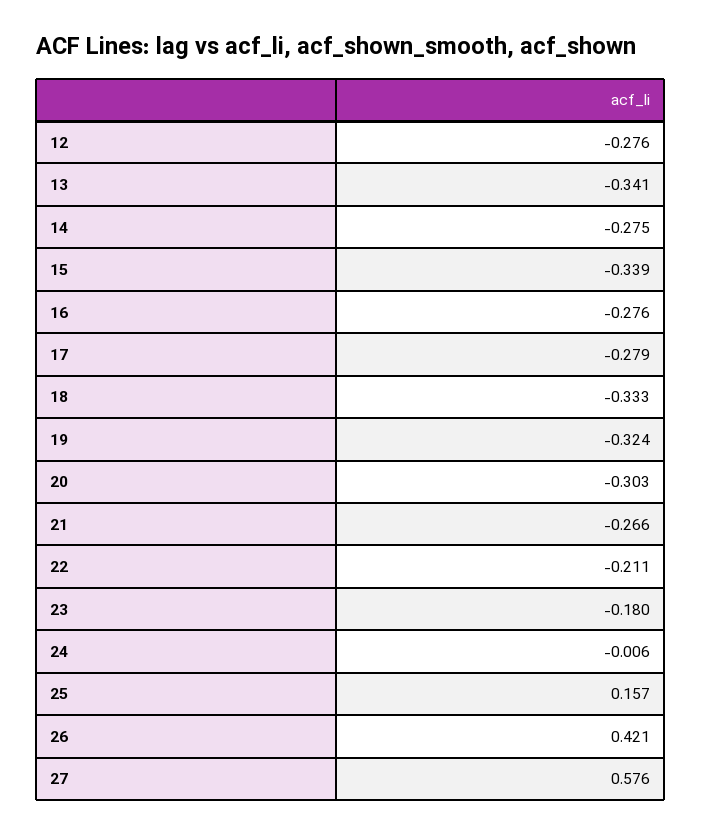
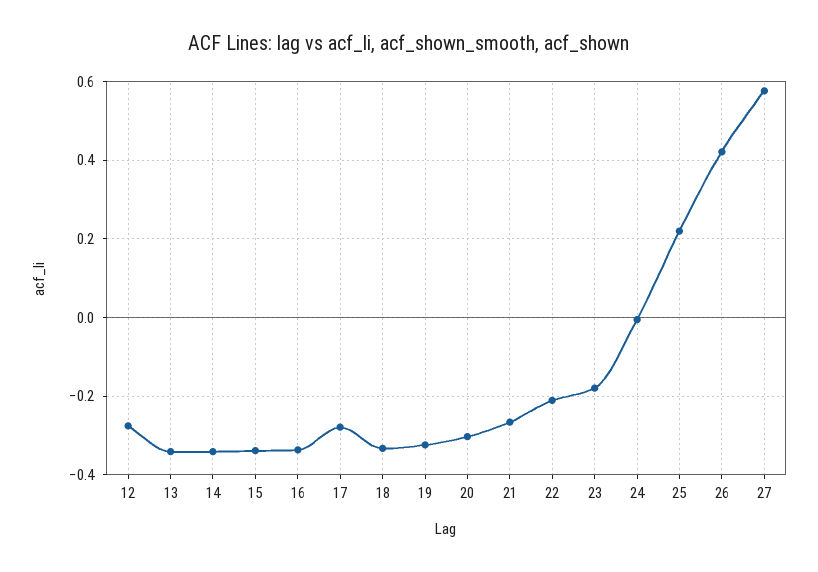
  {
    "12": -0.276,
    "13": -0.341,
-   "14": -0.275,
+   "14": -0.34,
    "15": -0.339,
-   "16": -0.276,
+   "16": -0.34,
    "17": -0.279,
    "18": -0.333,
    "19": -0.324,
    "20": -0.303,
    "21": -0.266,
    "22": -0.211,
    "23": -0.18,
    "24": -0.006,
-   "25": 0.157,
+   "25": 0.22,
    "26": 0.421,
    "27": 0.576
  }

